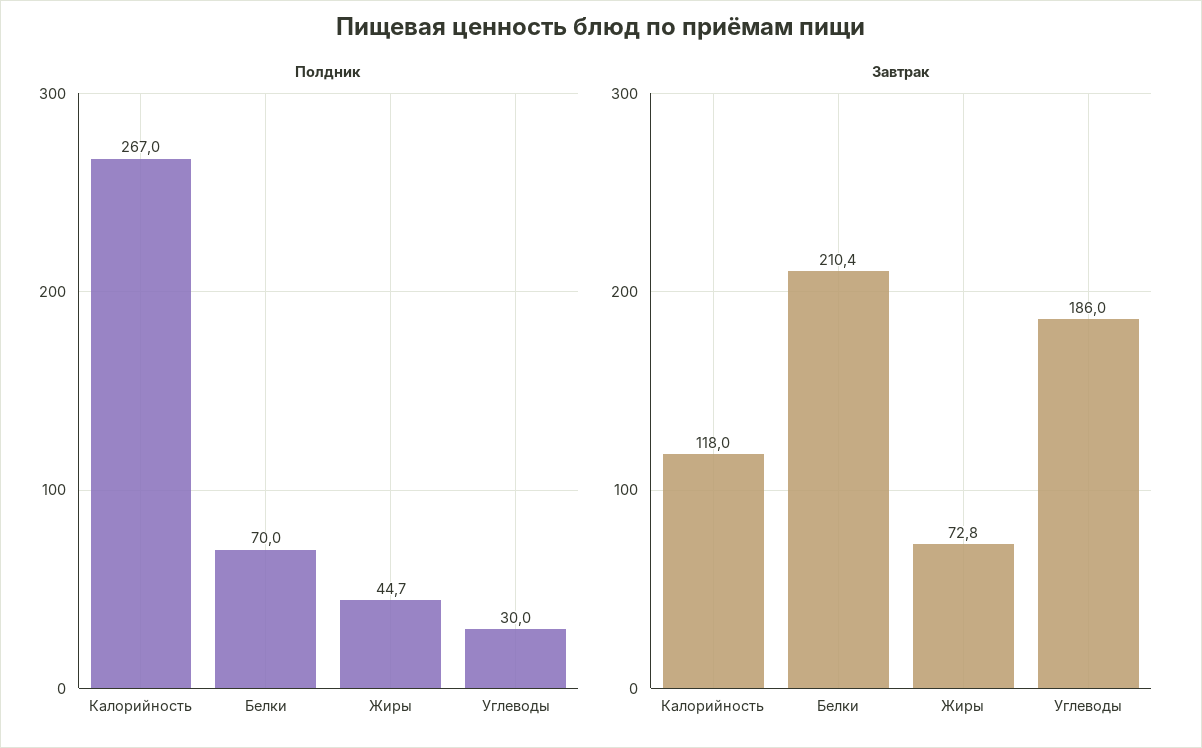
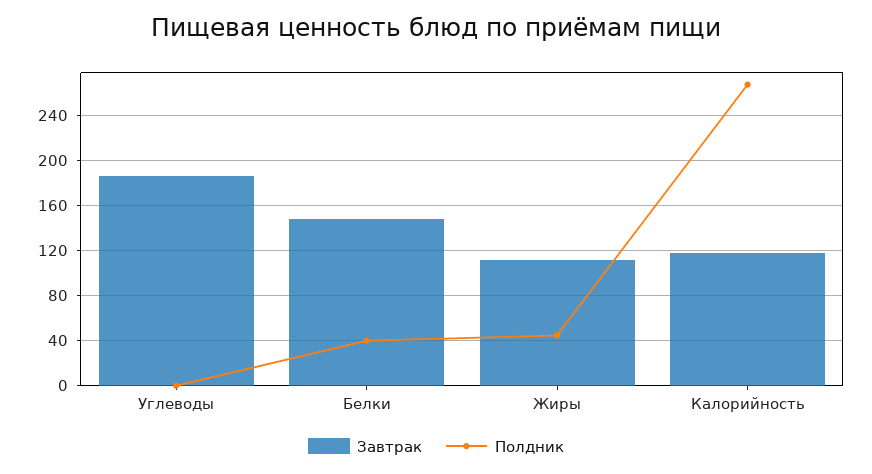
  {
    "Полдник": {
      "Калорийность": 267,
-     "Белки": 70,
+     "Белки": 40,
      "Жиры": 44.7,
-     "Углеводы": 30
+     "Углеводы": 0
    },
    "Завтрак": {
      "Калорийность": 118,
-     "Белки": 210.4,
+     "Белки": 150,
-     "Жиры": 72.8,
+     "Жиры": 110,
      "Углеводы": 186
    }
  }

